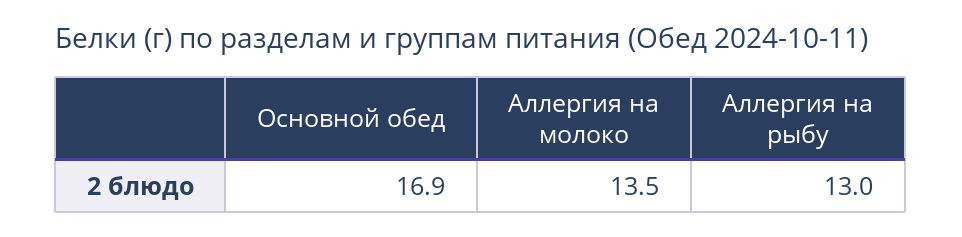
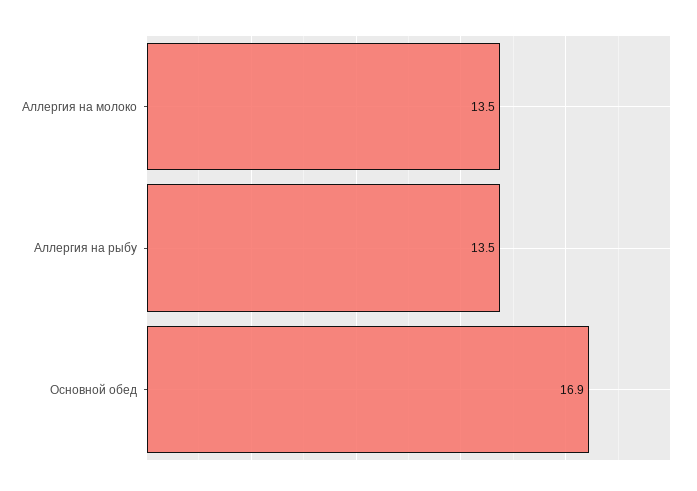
  {
    "Основной обед": 16.9,
    "Аллергия на молоко": 13.5,
-   "Аллергия на рыбу": 13
+   "Аллергия на рыбу": 13.5
  }

